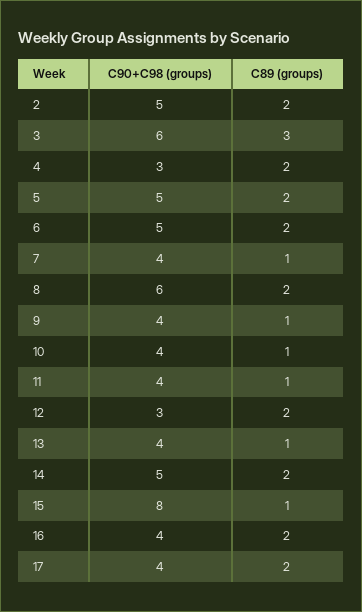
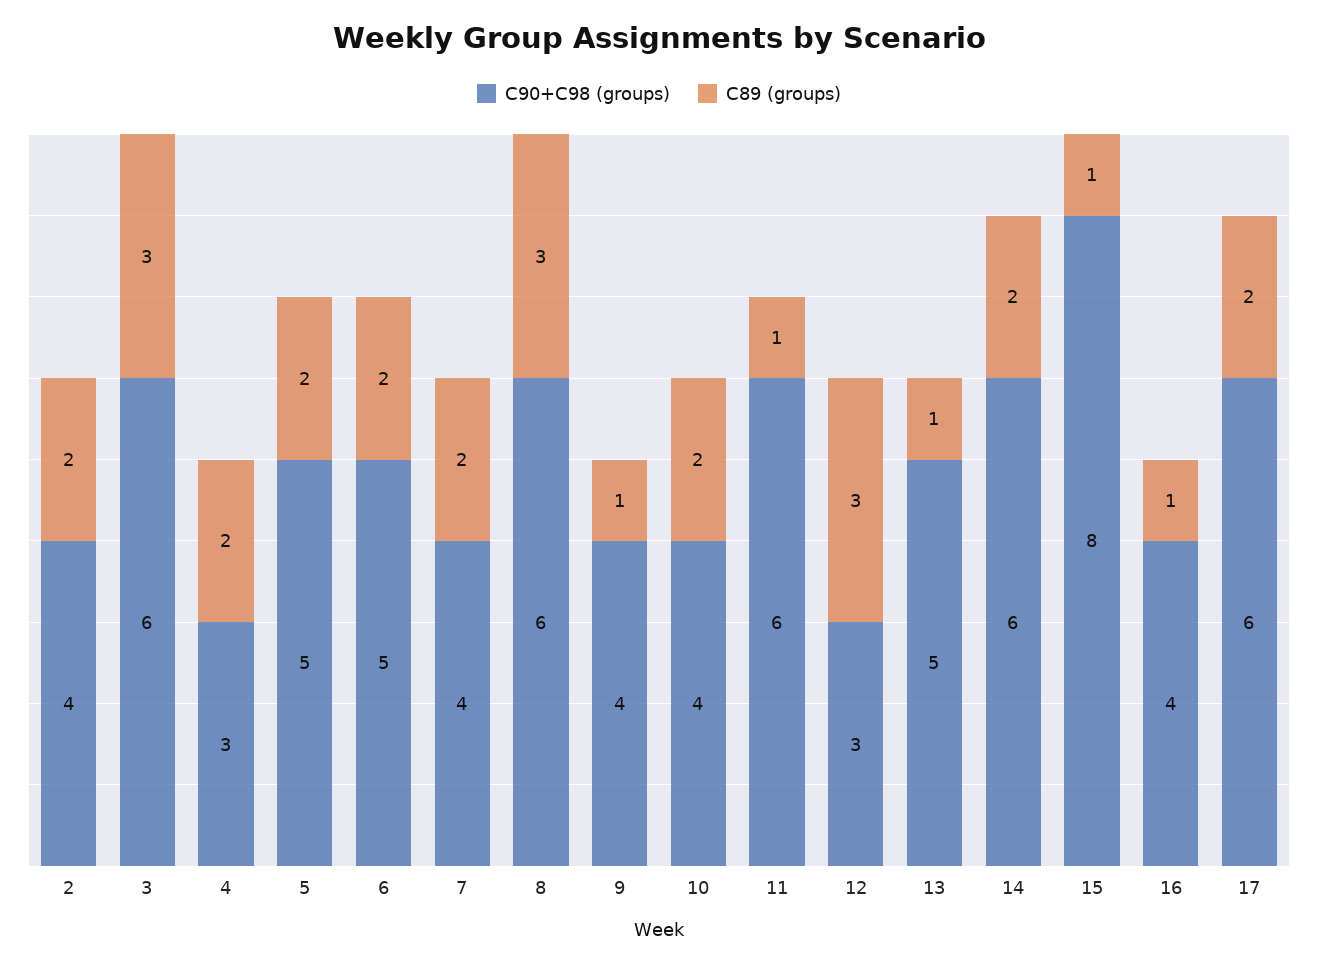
  {
    "C90+C98 (groups)": {
-     "2": 5,
+     "2": 4,
      "3": 6,
      "4": 3,
      "5": 5,
      "6": 5,
      "7": 4,
      "8": 6,
      "9": 4,
      "10": 4,
-     "11": 4,
+     "11": 6,
      "12": 3,
-     "13": 4,
+     "13": 5,
-     "14": 5,
+     "14": 6,
      "15": 8,
      "16": 4,
-     "17": 4
+     "17": 6
    },
    "C89 (groups)": {
      "2": 2,
      "3": 3,
      "4": 2,
      "5": 2,
      "6": 2,
-     "7": 1,
+     "7": 2,
-     "8": 2,
+     "8": 3,
      "9": 1,
-     "10": 1,
+     "10": 2,
      "11": 1,
-     "12": 2,
+     "12": 3,
      "13": 1,
      "14": 2,
      "15": 1,
-     "16": 2,
+     "16": 1,
      "17": 2
    }
  }

